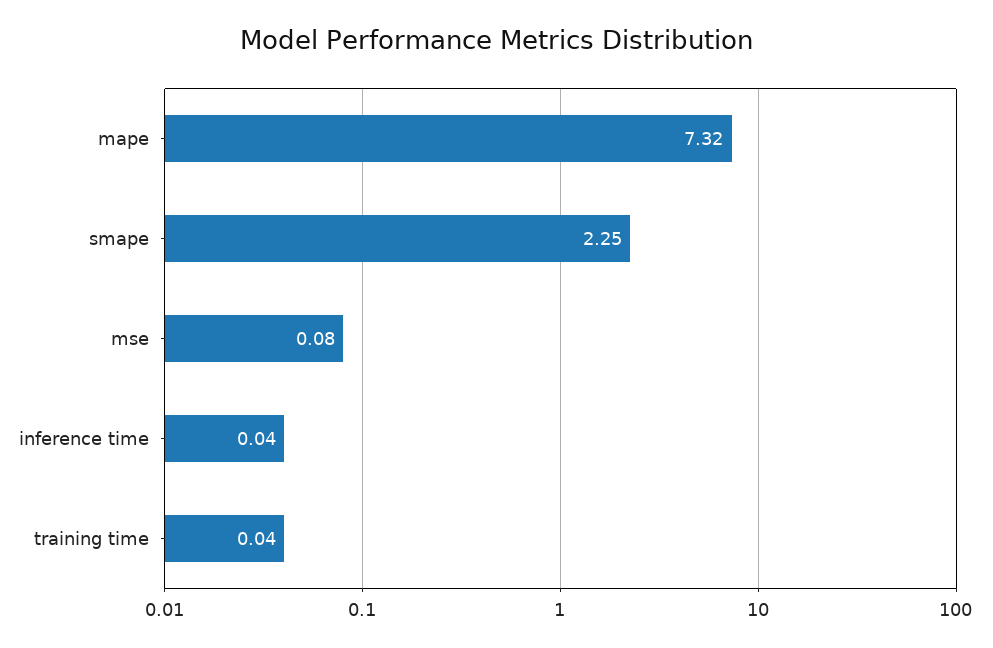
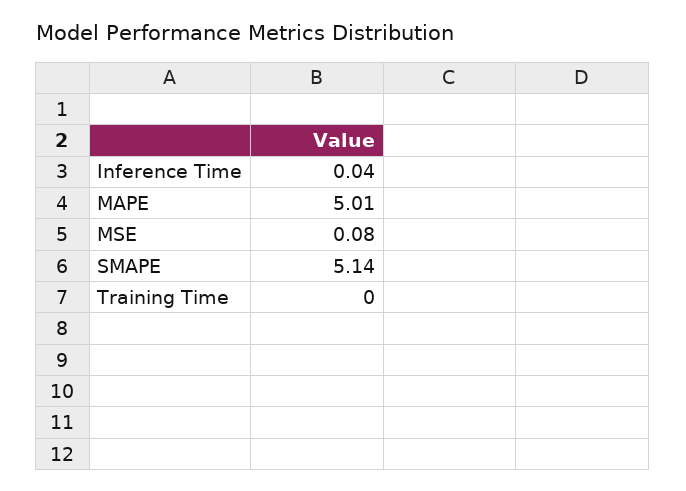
  {
-   "mape": 7.32,
+   "mape": 5.01,
-   "smape": 2.25,
+   "smape": 5.14,
    "mse": 0.08,
    "inference time": 0.04,
-   "training time": 0.04
+   "training time": 0
  }

